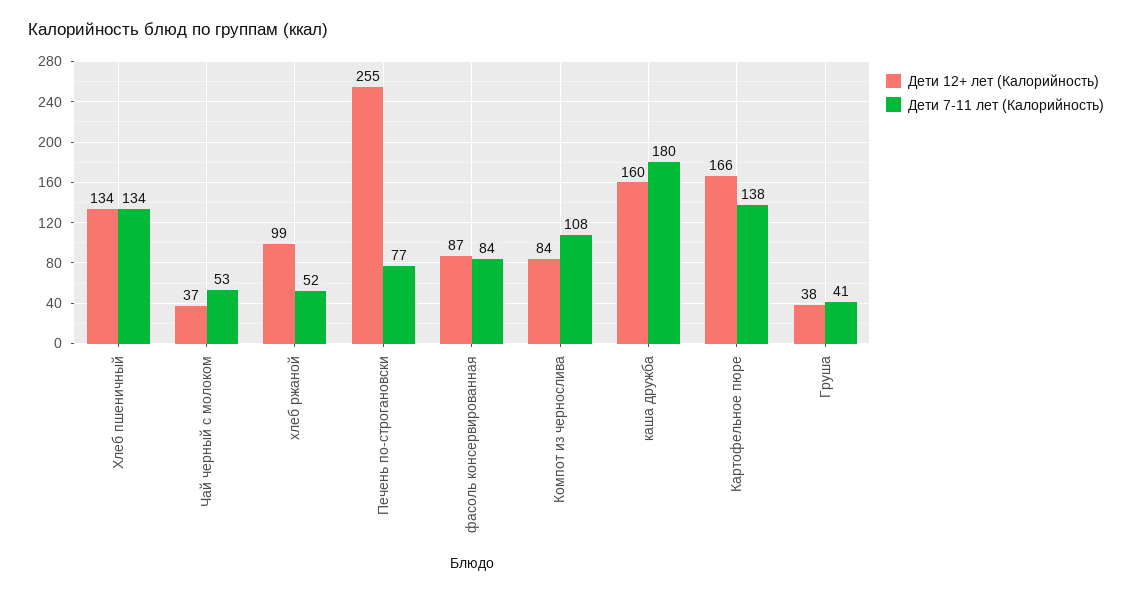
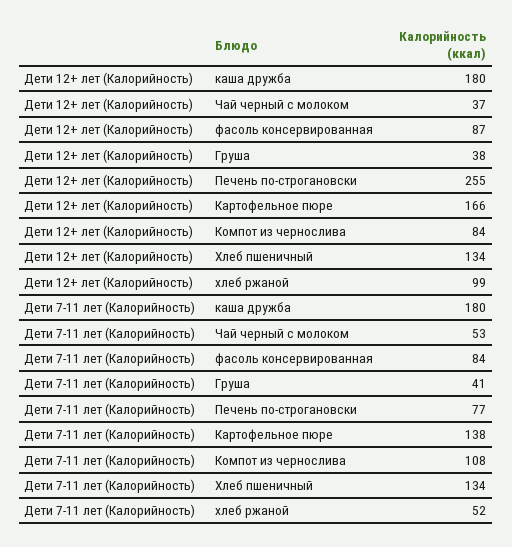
  {
    "Дети 12+ лет (Калорийность)": {
      "Хлеб пшеничный": 134,
      "Чай черный с молоком": 37,
      "хлеб ржаной": 99,
      "Печень по-строгановски": 255,
      "фасоль консервированная": 87,
      "Компот из чернослива": 84,
-     "каша дружба": 160,
+     "каша дружба": 180,
      "Картофельное пюре": 166,
      "Груша": 38
    },
    "Дети 7-11 лет (Калорийность)": {
      "Хлеб пшеничный": 134,
      "Чай черный с молоком": 53,
      "хлеб ржаной": 52,
      "Печень по-строгановски": 77,
      "фасоль консервированная": 84,
      "Компот из чернослива": 108,
      "каша дружба": 180,
      "Картофельное пюре": 138,
      "Груша": 41
    }
  }

